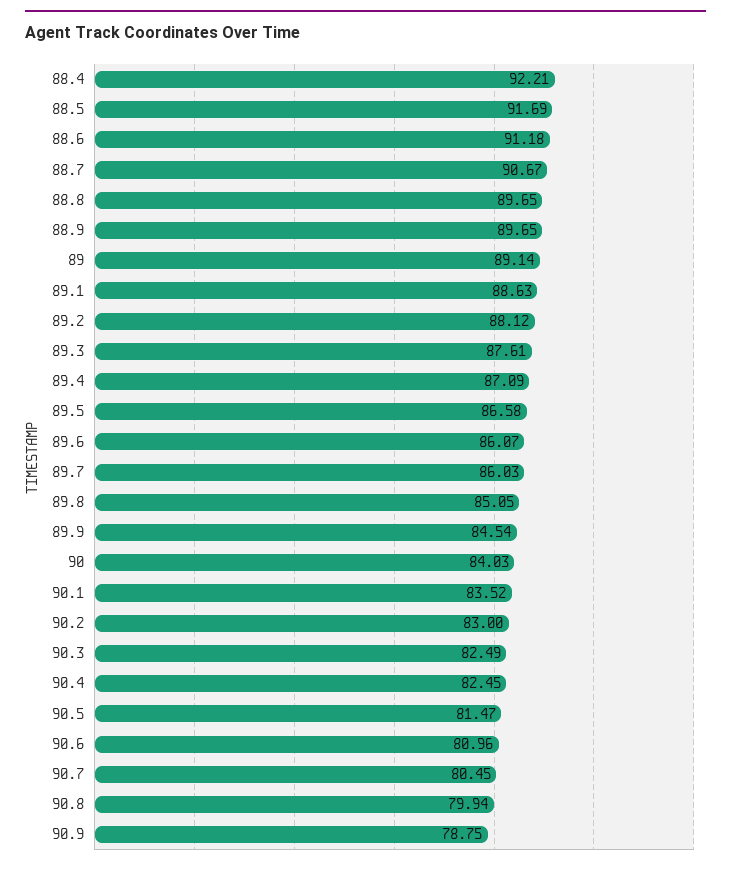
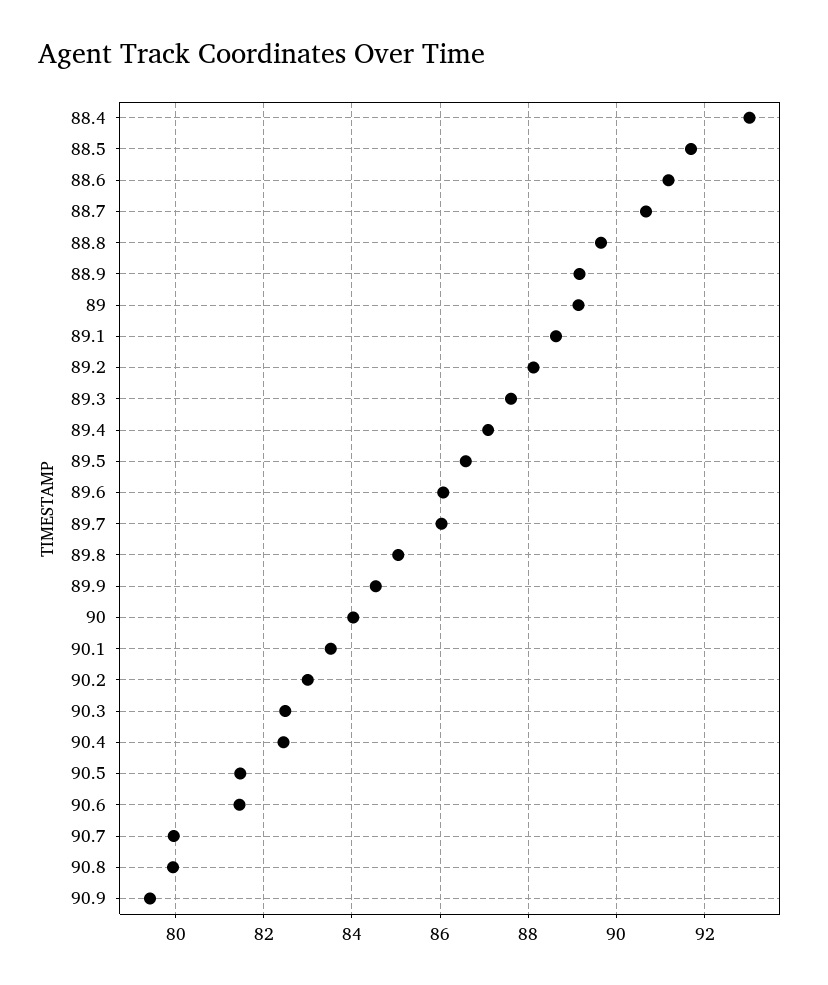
  {
-   "88.4": 92.21,
+   "88.4": 93,
    "88.5": 91.69,
    "88.6": 91.18,
    "88.7": 90.67,
    "88.8": 89.65,
-   "88.9": 89.65,
+   "88.9": 89.2,
    "89": 89.14,
    "89.1": 88.63,
    "89.2": 88.12,
    "89.3": 87.61,
    "89.4": 87.09,
    "89.5": 86.58,
    "89.6": 86.07,
    "89.7": 86.03,
    "89.8": 85.05,
    "89.9": 84.54,
    "90": 84.03,
    "90.1": 83.52,
    "90.2": 83,
    "90.3": 82.49,
    "90.4": 82.45,
    "90.5": 81.47,
-   "90.6": 80.96,
+   "90.6": 81.4,
-   "90.7": 80.45,
+   "90.7": 80,
    "90.8": 79.94,
-   "90.9": 78.75
+   "90.9": 79.4
  }

